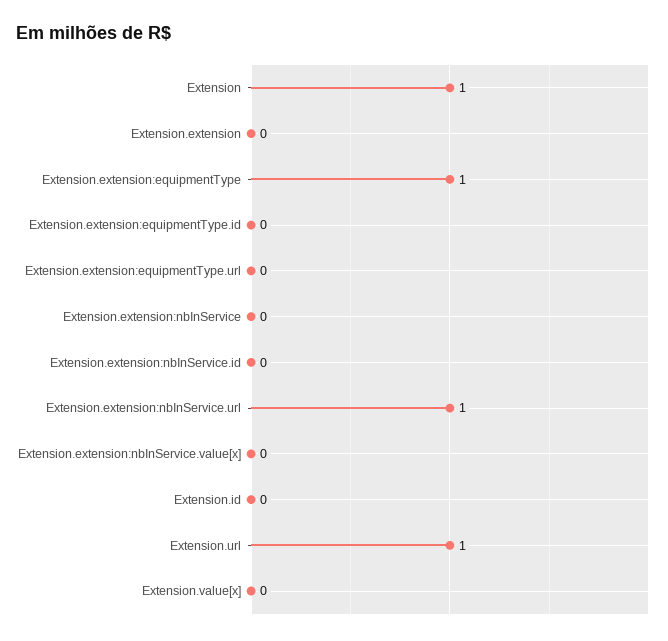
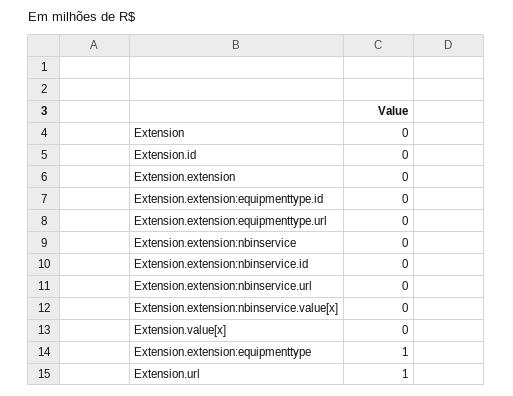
  {
-   "Extension": 1,
+   "Extension": 0,
    "Extension.extension": 0,
    "Extension.extension:equipmentType": 1,
    "Extension.extension:equipmentType.id": 0,
    "Extension.extension:equipmentType.url": 0,
    "Extension.extension:nbInService": 0,
    "Extension.extension:nbInService.id": 0,
-   "Extension.extension:nbInService.url": 1,
+   "Extension.extension:nbInService.url": 0,
    "Extension.extension:nbInService.value[x]": 0,
    "Extension.id": 0,
    "Extension.url": 1,
    "Extension.value[x]": 0
  }

